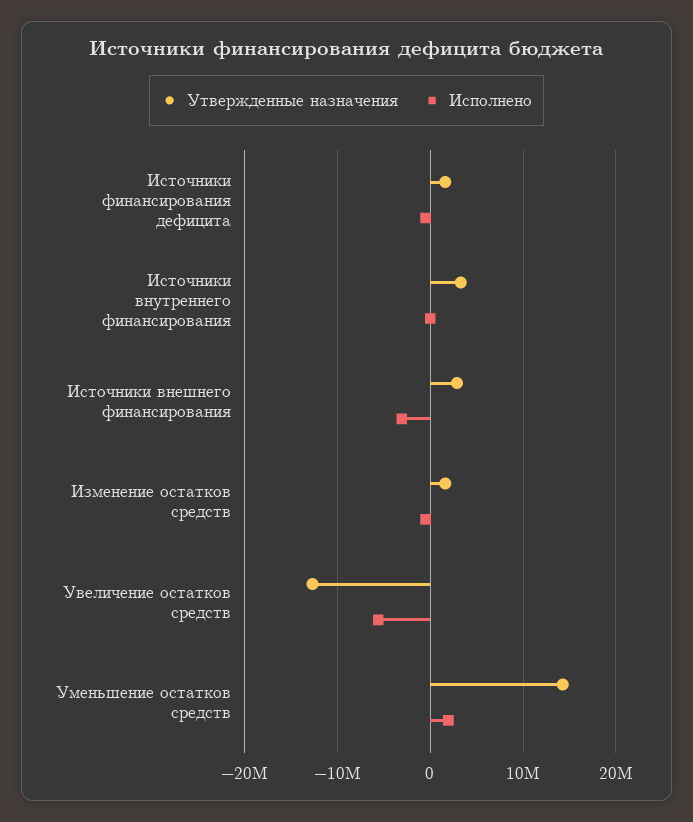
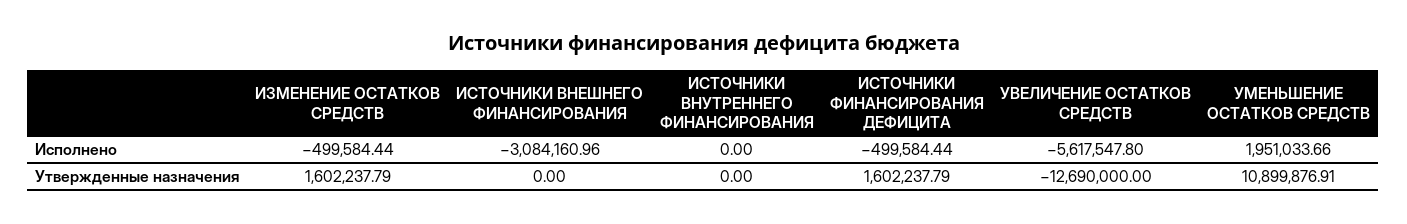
  {
    "Утвержденные назначения": {
      "Источники финансирования дефицита": 1602237.79,
-     "Источники внутреннего финансирования": 3000000,
+     "Источники внутреннего финансирования": 0,
-     "Источники внешнего финансирования": 3000000,
+     "Источники внешнего финансирования": 0,
      "Изменение остатков средств": 1602237.79,
      "Увеличение остатков средств": -12690000,
-     "Уменьшение остатков средств": 14000000
+     "Уменьшение остатков средств": 10899876.91
    },
    "Исполнено": {
      "Источники финансирования дефицита": -499584.44,
      "Источники внутреннего финансирования": 0,
      "Источники внешнего финансирования": -3084160.96,
      "Изменение остатков средств": -499584.44,
      "Увеличение остатков средств": -5617547.8,
      "Уменьшение остатков средств": 1951033.66
    }
  }

